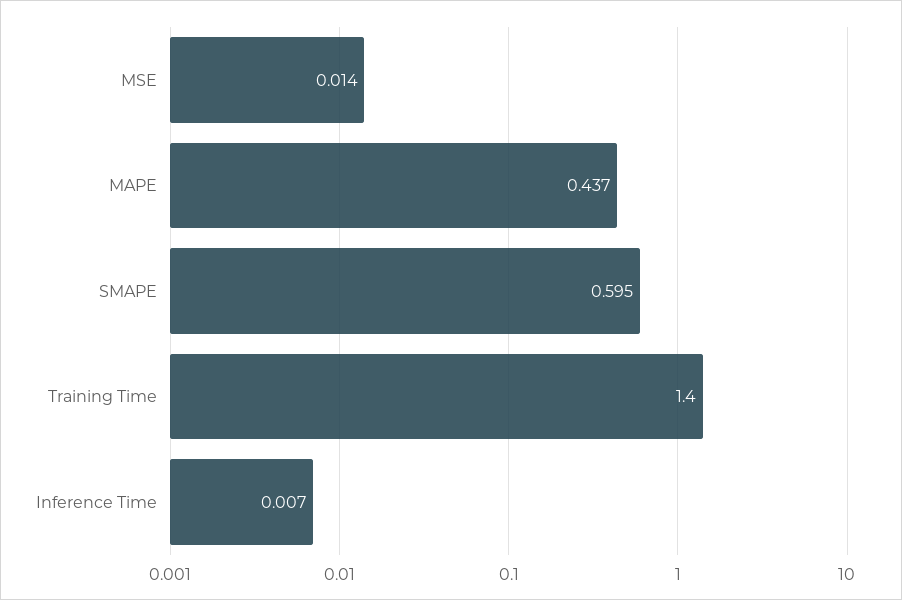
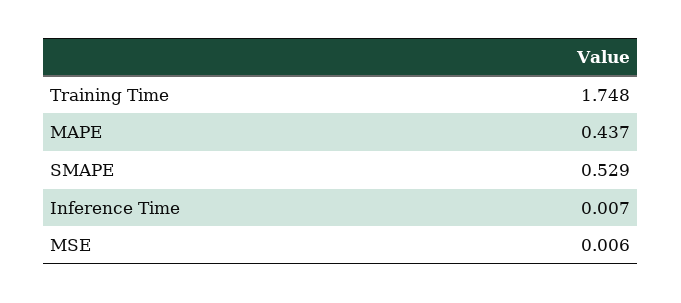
  {
-   "MSE": 0.014,
+   "MSE": 0.006,
    "MAPE": 0.437,
-   "SMAPE": 0.595,
+   "SMAPE": 0.529,
-   "Training Time": 1.4,
+   "Training Time": 1.748,
    "Inference Time": 0.007
  }

